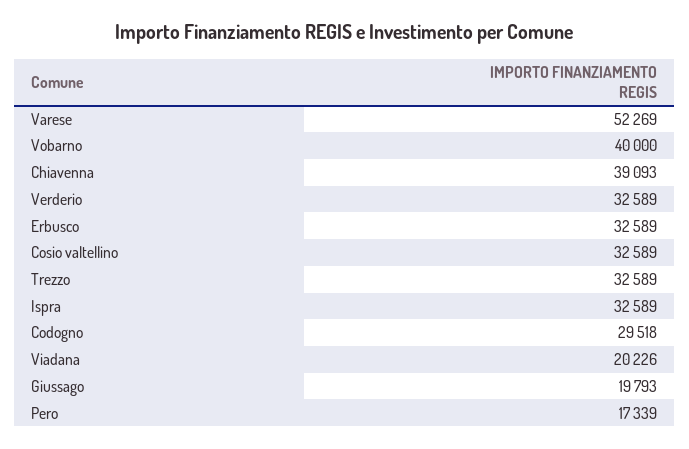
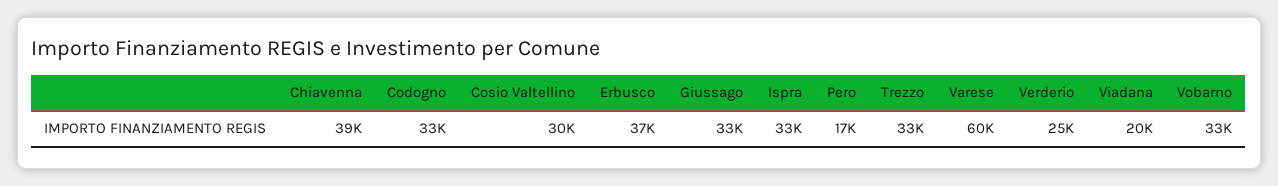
  {
-   "Varese": 52269,
+   "Varese": 60000,
-   "Vobarno": 40000,
+   "Vobarno": 33000,
    "Chiavenna": 39093,
-   "Verderio": 32589,
+   "Verderio": 25000,
-   "Erbusco": 32589,
+   "Erbusco": 37000,
-   "Cosio valtellino": 32589,
+   "Cosio valtellino": 30000,
    "Trezzo": 32589,
    "Ispra": 32589,
-   "Codogno": 29518,
+   "Codogno": 33000,
    "Viadana": 20226,
-   "Giussago": 19793,
+   "Giussago": 33000,
    "Pero": 17339
  }

